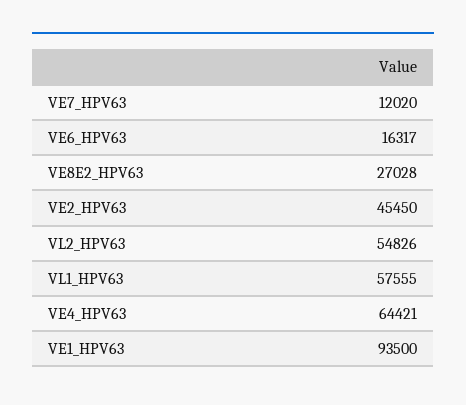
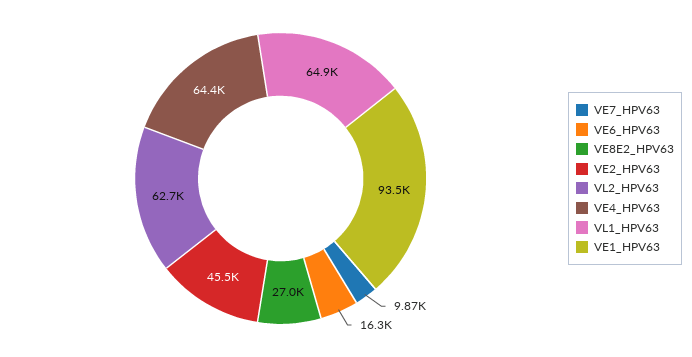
  {
-   "VE7_HPV63": 12020,
+   "VE7_HPV63": 9870,
    "VE6_HPV63": 16317,
    "VE8E2_HPV63": 27028,
    "VE2_HPV63": 45450,
-   "VL2_HPV63": 54826,
+   "VL2_HPV63": 62700,
-   "VL1_HPV63": 57555,
+   "VL1_HPV63": 64900,
    "VE4_HPV63": 64421,
    "VE1_HPV63": 93500
  }

